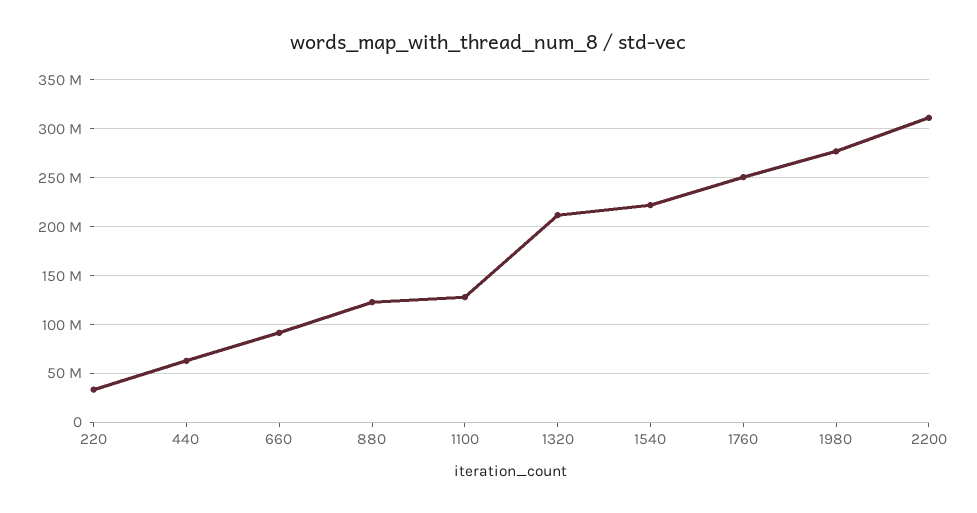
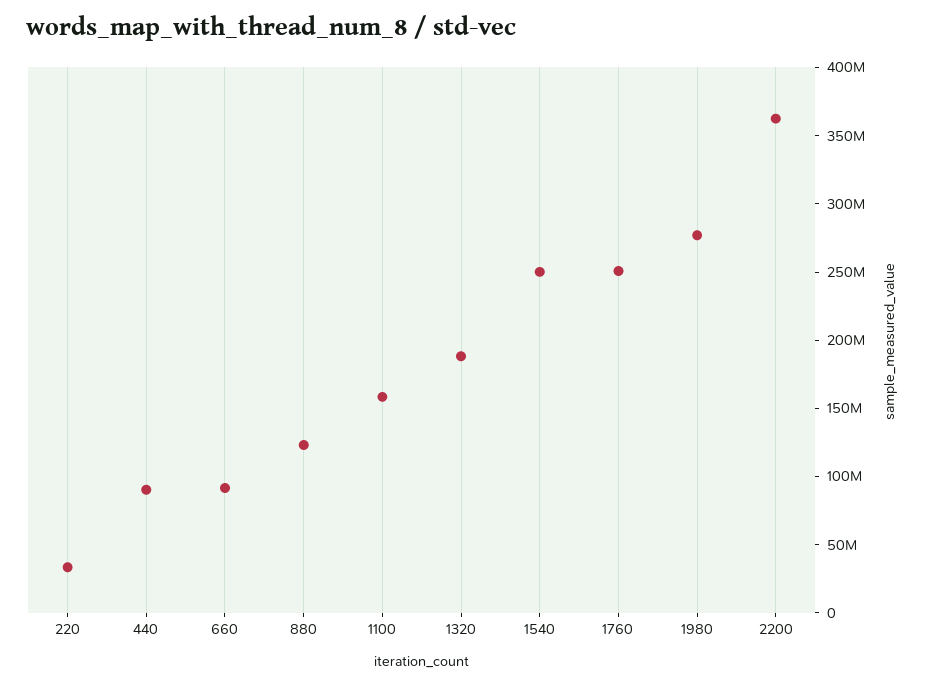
  {
    "220": 30000000,
-   "440": 60000000,
+   "440": 90000000,
    "660": 90000000,
    "880": 120000000,
-   "1100": 130000000,
+   "1100": 160000000,
-   "1320": 210000000,
+   "1320": 190000000,
-   "1540": 220000000,
+   "1540": 250000000,
    "1760": 250000000,
    "1980": 280000000,
-   "2200": 310000000
+   "2200": 360000000
  }

